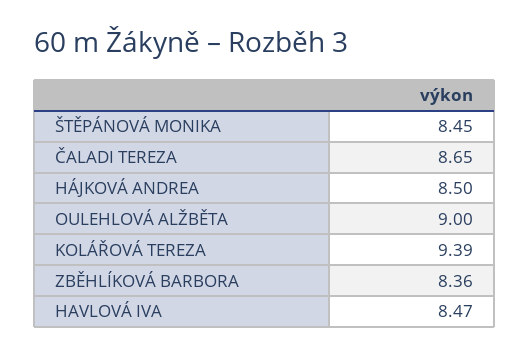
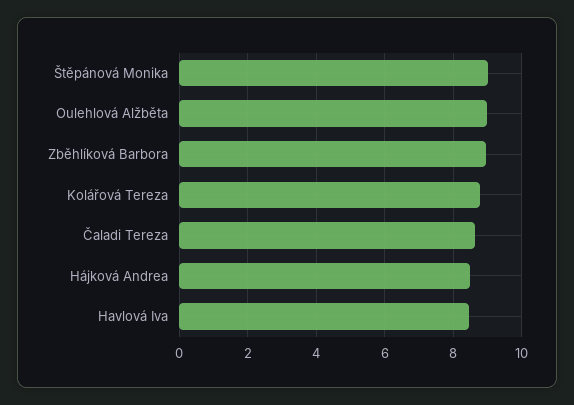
  {
-   "ŠTĚPÁNOVÁ MONIKA": 8.45,
+   "ŠTĚPÁNOVÁ MONIKA": 9,
    "ČALADI TEREZA": 8.65,
    "HÁJKOVÁ ANDREA": 8.5,
    "OULEHLOVÁ ALŽBĚTA": 9,
-   "KOLÁŘOVÁ TEREZA": 9.39,
+   "KOLÁŘOVÁ TEREZA": 8.8,
-   "ZBĚHLÍKOVÁ BARBORA": 8.36,
+   "ZBĚHLÍKOVÁ BARBORA": 9,
    "HAVLOVÁ IVA": 8.47
  }

